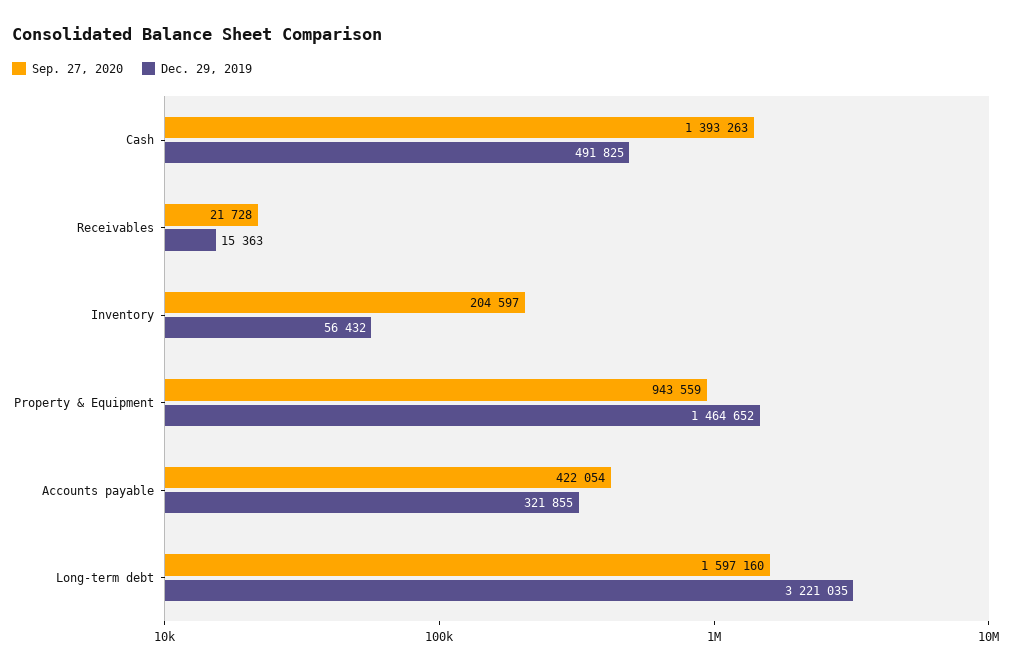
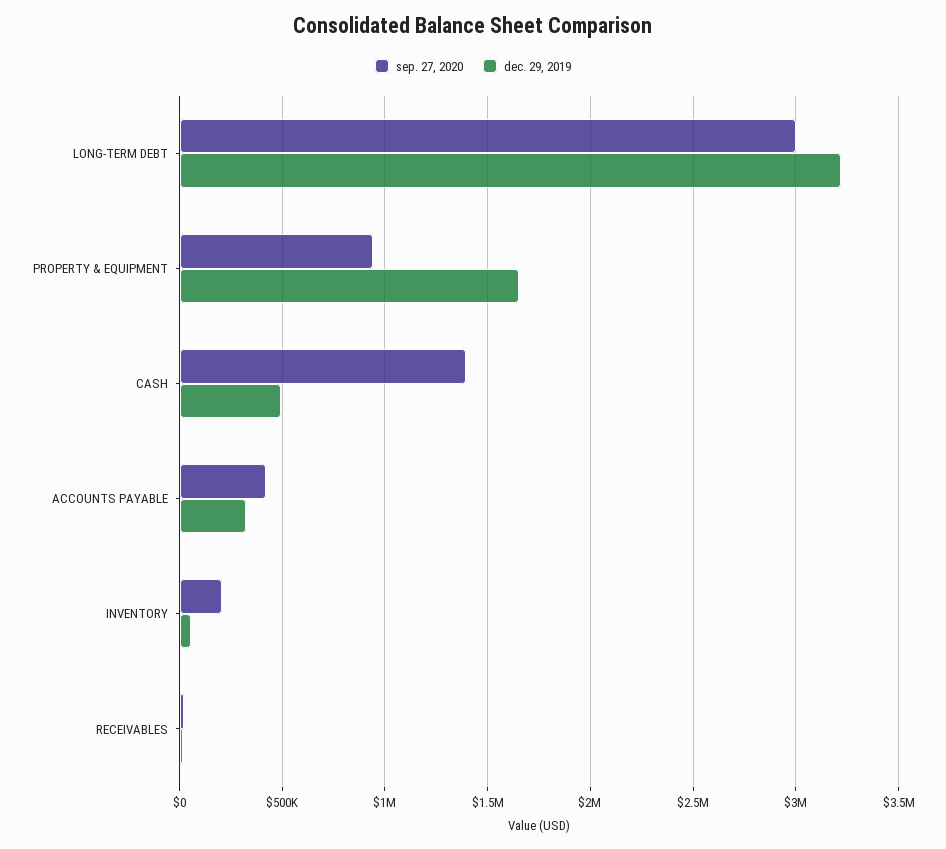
  {
    "Sep. 27, 2020": {
      "Cash": 1393263,
      "Receivables": 21728,
      "Inventory": 204597,
      "Property & Equipment": 943559,
      "Accounts payable": 422054,
-     "Long-term debt": 1597160
+     "Long-term debt": 3000000
    },
    "Dec. 29, 2019": {
      "Cash": 491825,
      "Receivables": 15363,
      "Inventory": 56432,
-     "Property & Equipment": 1464652,
+     "Property & Equipment": 1650000,
      "Accounts payable": 321855,
      "Long-term debt": 3221035
    }
  }

